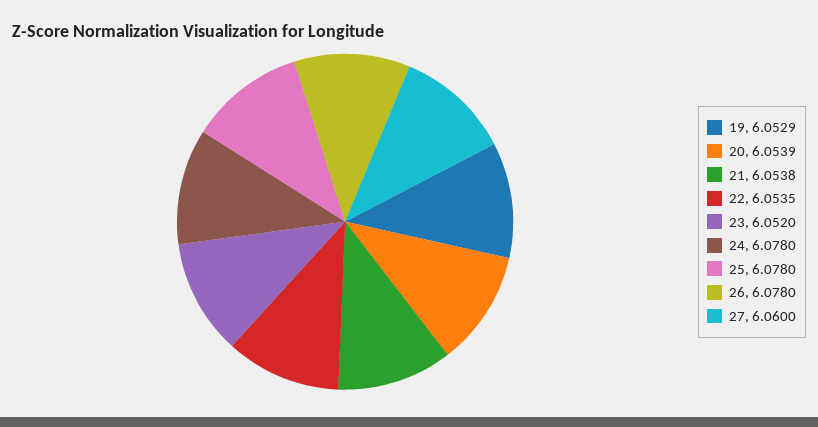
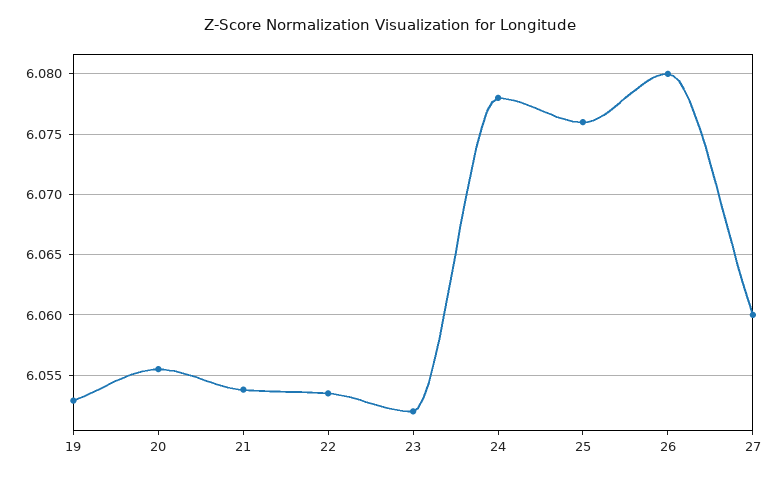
  {
    "19": 6.0529,
-   "20": 6.0539,
+   "20": 6.0555,
    "21": 6.0538,
    "22": 6.0535,
    "23": 6.052,
    "24": 6.078,
-   "25": 6.078,
+   "25": 6.076,
-   "26": 6.078,
+   "26": 6.08,
    "27": 6.06
  }

